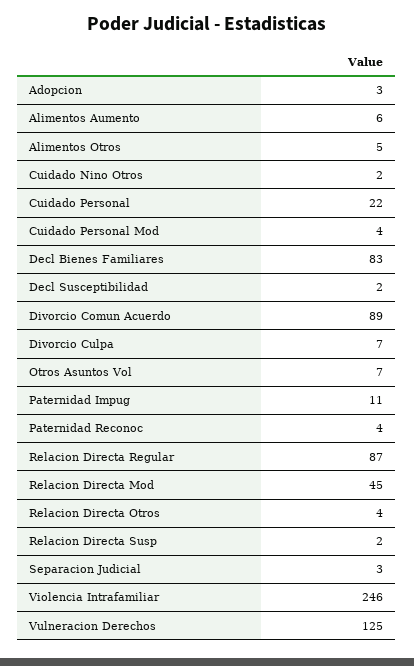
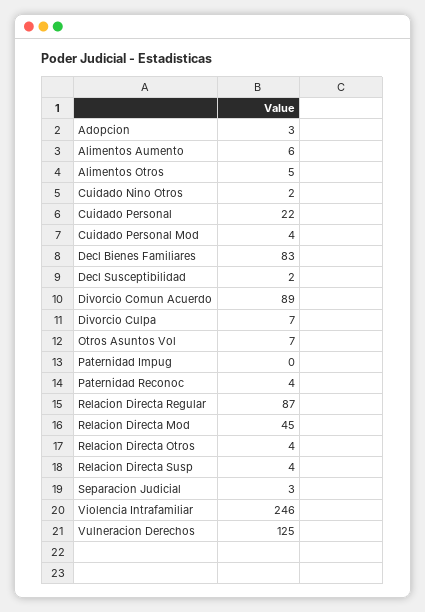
  {
    "Adopcion": 3,
    "Alimentos Aumento": 6,
    "Alimentos Otros": 5,
    "Cuidado Nino Otros": 2,
    "Cuidado Personal": 22,
    "Cuidado Personal Mod": 4,
    "Decl Bienes Familiares": 83,
    "Decl Susceptibilidad": 2,
    "Divorcio Comun Acuerdo": 89,
    "Divorcio Culpa": 7,
    "Otros Asuntos Vol": 7,
-   "Paternidad Impug": 11,
+   "Paternidad Impug": 0,
    "Paternidad Reconoc": 4,
    "Relacion Directa Regular": 87,
    "Relacion Directa Mod": 45,
    "Relacion Directa Otros": 4,
-   "Relacion Directa Susp": 2,
+   "Relacion Directa Susp": 4,
    "Separacion Judicial": 3,
    "Violencia Intrafamiliar": 246,
    "Vulneracion Derechos": 125
  }

